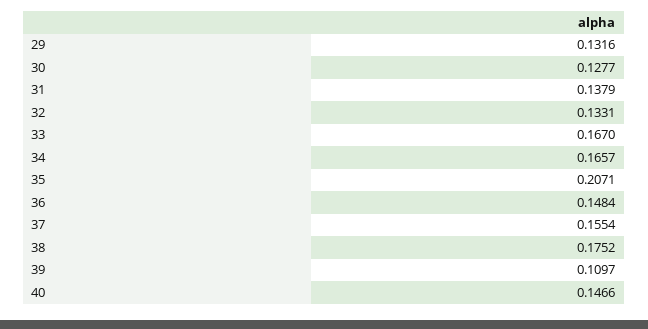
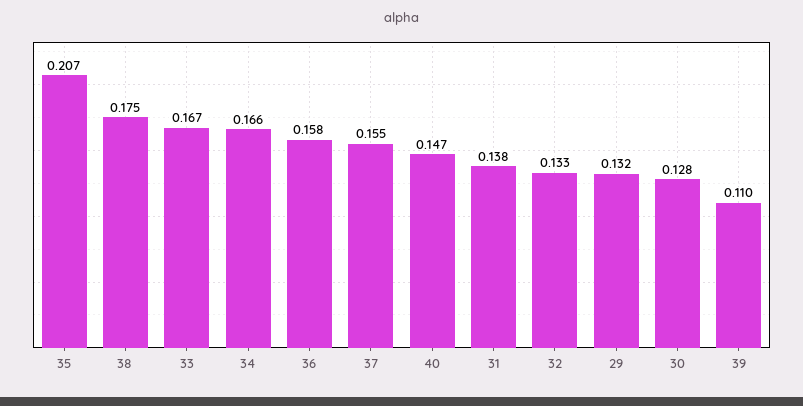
  {
    "29": 0.1316,
    "30": 0.1277,
    "31": 0.1379,
    "32": 0.1331,
    "33": 0.167,
    "34": 0.1657,
    "35": 0.2071,
-   "36": 0.1484,
+   "36": 0.158,
    "37": 0.1554,
    "38": 0.1752,
    "39": 0.1097,
    "40": 0.1466
  }

